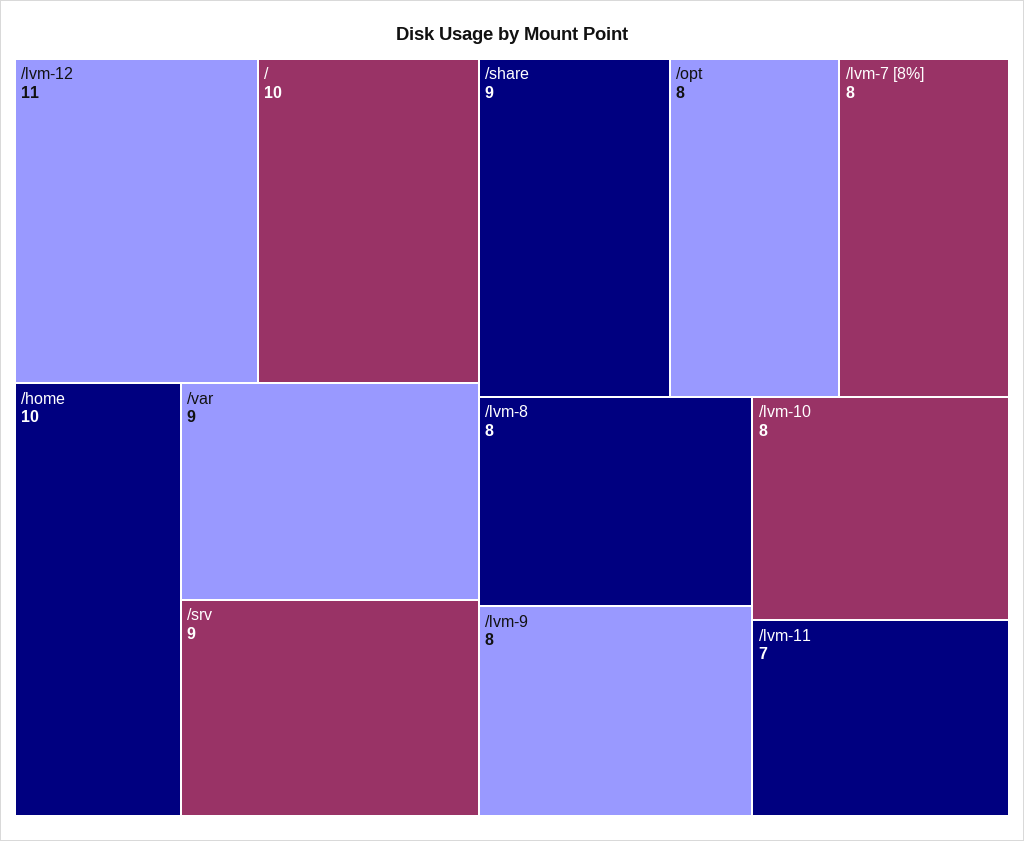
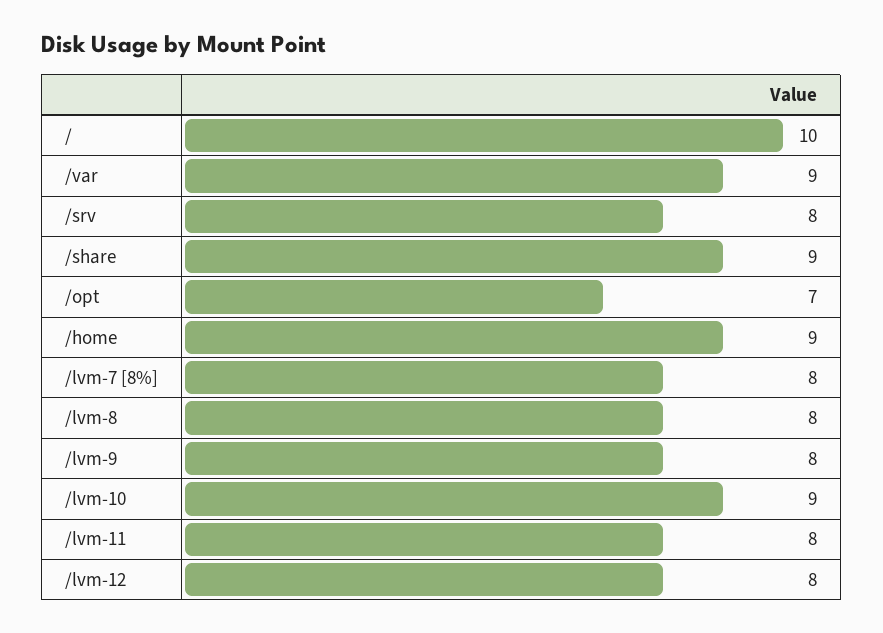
  {
-   "/lvm-12": 11,
+   "/lvm-12": 8,
    "/": 10,
-   "/home": 10,
+   "/home": 9,
    "/var": 9,
-   "/srv": 9,
+   "/srv": 8,
    "/share": 9,
-   "/opt": 8,
+   "/opt": 7,
    "/lvm-7 [8%]": 8,
    "/lvm-8": 8,
    "/lvm-9": 8,
-   "/lvm-10": 8,
+   "/lvm-10": 9,
-   "/lvm-11": 7
+   "/lvm-11": 8
  }

